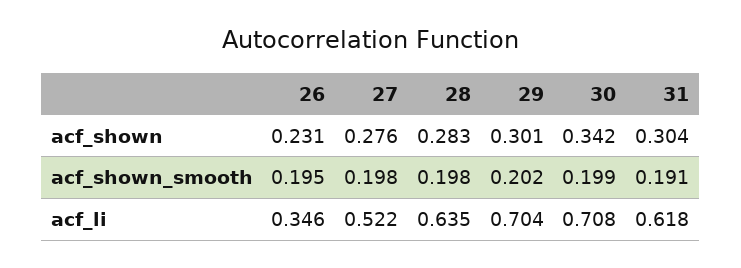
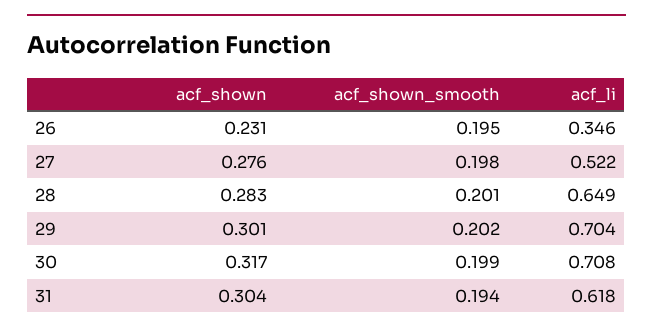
  {
    "26": {
      "acf_shown": 0.231,
      "acf_shown_smooth": 0.195,
      "acf_li": 0.346
    },
    "27": {
      "acf_shown": 0.276,
      "acf_shown_smooth": 0.198,
      "acf_li": 0.522
    },
    "28": {
      "acf_shown": 0.283,
-     "acf_shown_smooth": 0.198,
+     "acf_shown_smooth": 0.201,
-     "acf_li": 0.635
+     "acf_li": 0.649
    },
    "29": {
      "acf_shown": 0.301,
      "acf_shown_smooth": 0.202,
      "acf_li": 0.704
    },
    "30": {
-     "acf_shown": 0.342,
+     "acf_shown": 0.317,
      "acf_shown_smooth": 0.199,
      "acf_li": 0.708
    },
    "31": {
      "acf_shown": 0.304,
-     "acf_shown_smooth": 0.191,
+     "acf_shown_smooth": 0.194,
      "acf_li": 0.618
    }
  }

